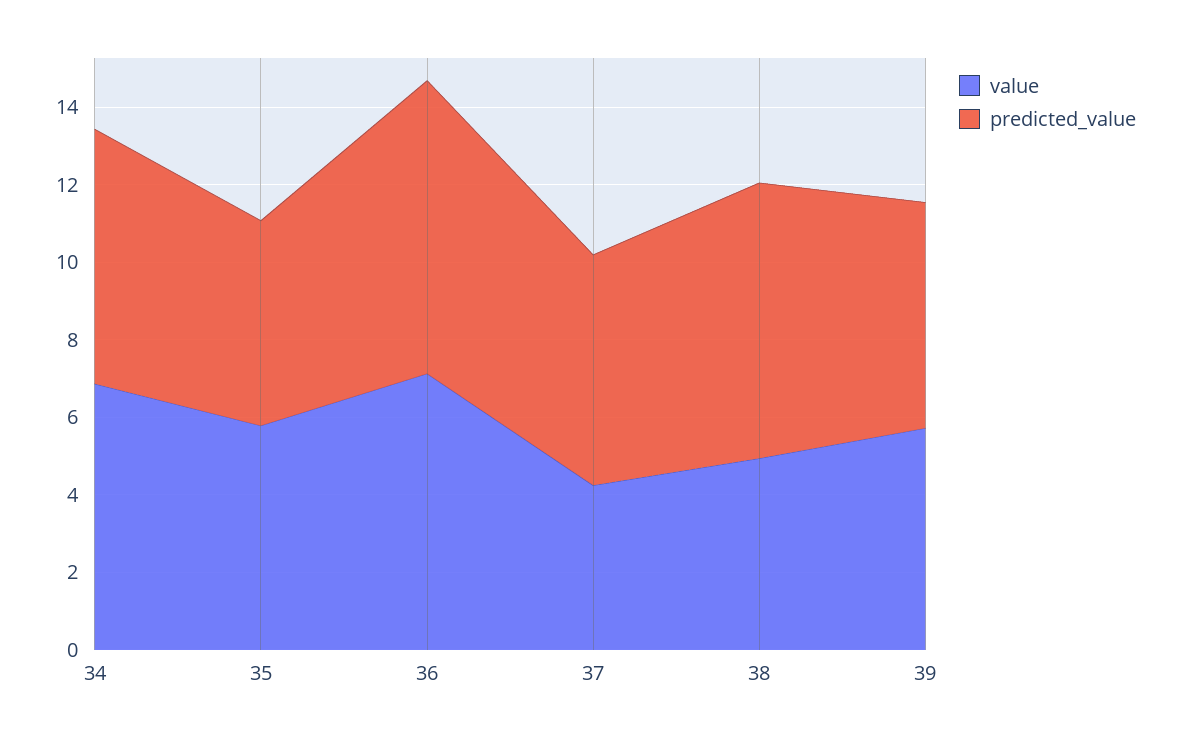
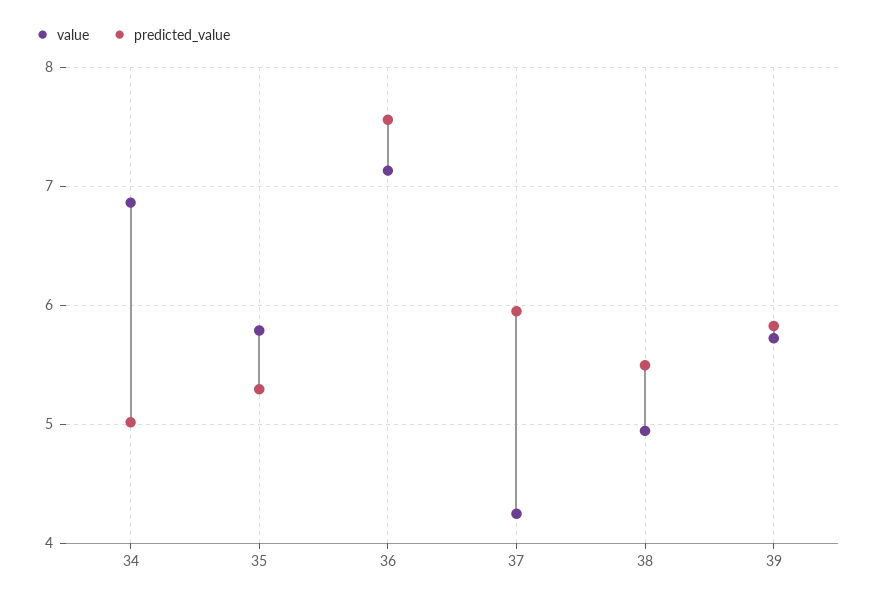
  {
    "value": {
      "34": 6.9,
      "35": 5.8,
      "36": 7.1,
      "37": 4.2,
      "38": 4.9,
      "39": 5.7
    },
    "predicted_value": {
-     "34": 6.5,
+     "34": 5,
      "35": 5.3,
      "36": 7.6,
      "37": 5.9,
-     "38": 7,
+     "38": 5.5,
      "39": 5.8
    }
  }

